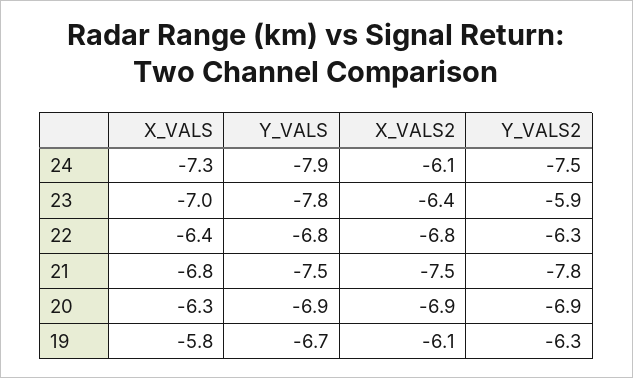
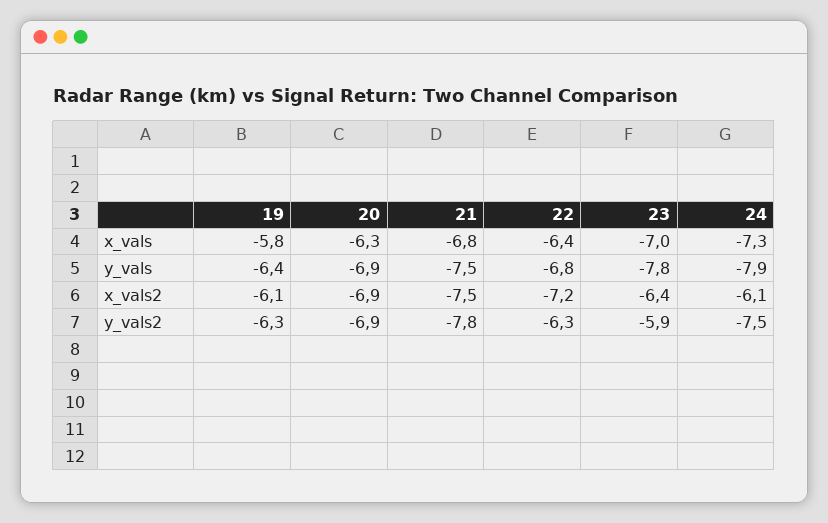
  {
    "X_VALS": {
      "24": -7.3,
      "23": -7,
      "22": -6.4,
      "21": -6.8,
      "20": -6.3,
      "19": -5.8
    },
    "Y_VALS": {
      "24": -7.9,
      "23": -7.8,
      "22": -6.8,
      "21": -7.5,
      "20": -6.9,
-     "19": -6.7
+     "19": -6.4
    },
    "X_VALS2": {
      "24": -6.1,
      "23": -6.4,
-     "22": -6.8,
+     "22": -7.2,
      "21": -7.5,
      "20": -6.9,
      "19": -6.1
    },
    "Y_VALS2": {
      "24": -7.5,
      "23": -5.9,
      "22": -6.3,
      "21": -7.8,
      "20": -6.9,
      "19": -6.3
    }
  }

